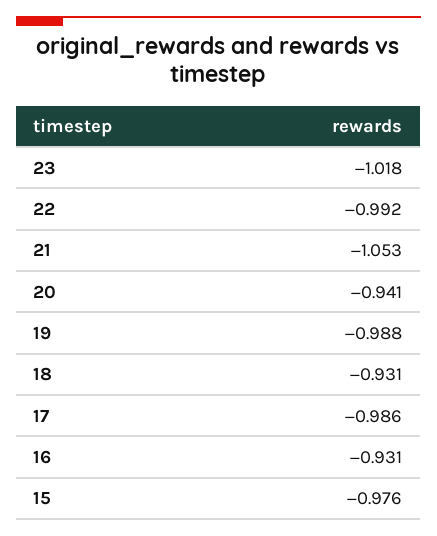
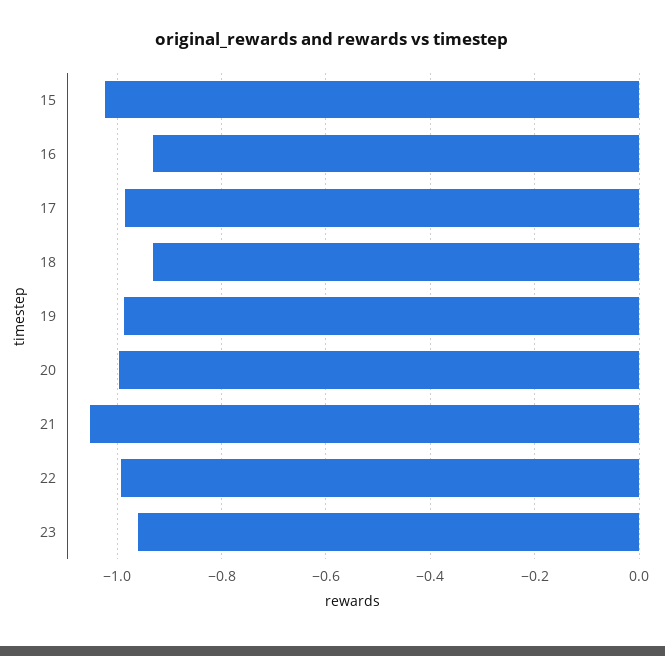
  {
-   "23": -1.018,
+   "23": -0.96,
    "22": -0.992,
    "21": -1.053,
-   "20": -0.941,
+   "20": -1,
    "19": -0.988,
    "18": -0.931,
    "17": -0.986,
    "16": -0.931,
-   "15": -0.976
+   "15": -1.02
  }

